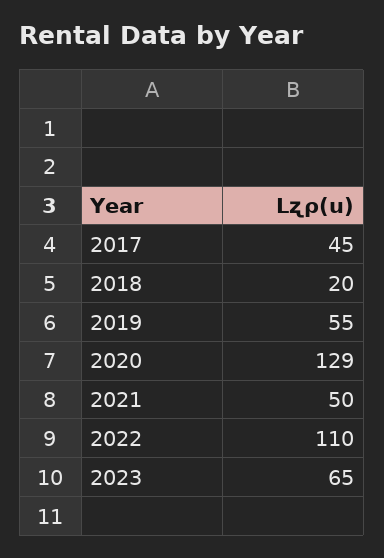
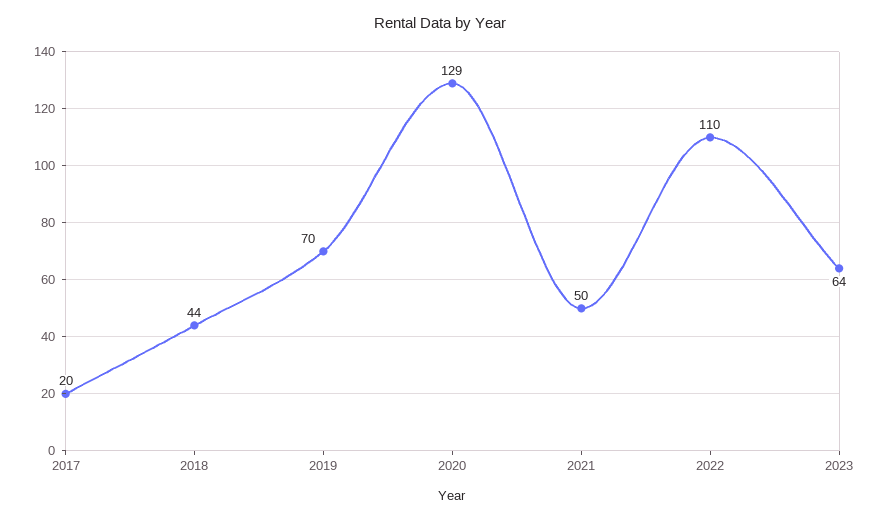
  {
-   "2017": 45,
+   "2017": 20,
-   "2018": 20,
+   "2018": 44,
-   "2019": 55,
+   "2019": 70,
    "2020": 129,
    "2021": 50,
    "2022": 110,
-   "2023": 65
+   "2023": 64
  }

